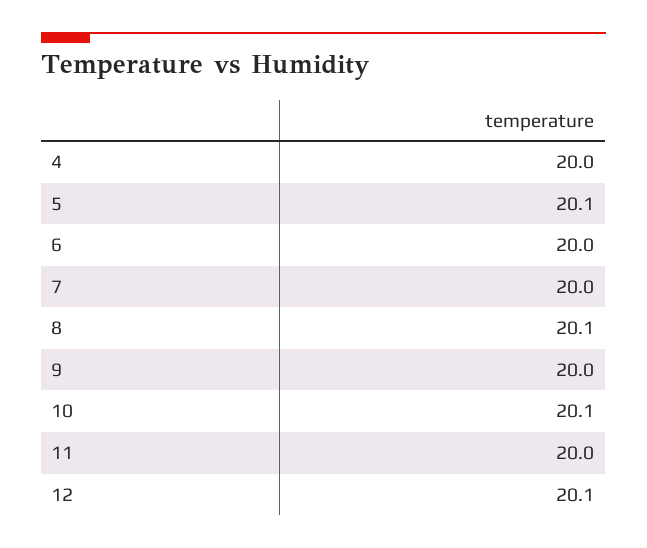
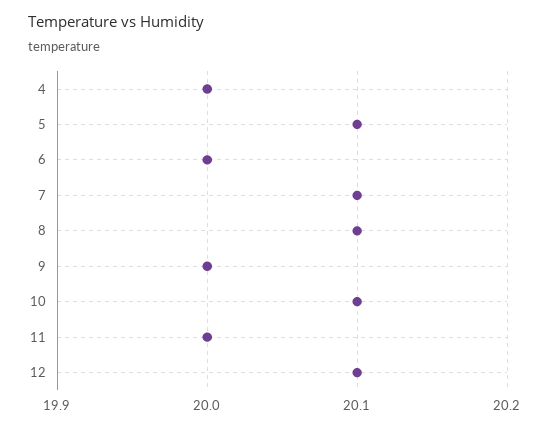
  {
    "4": 20,
    "5": 20.1,
    "6": 20,
-   "7": 20,
+   "7": 20.1,
    "8": 20.1,
    "9": 20,
    "10": 20.1,
    "11": 20,
    "12": 20.1
  }

